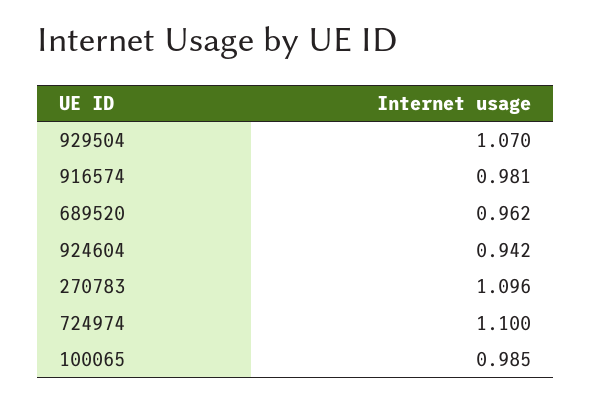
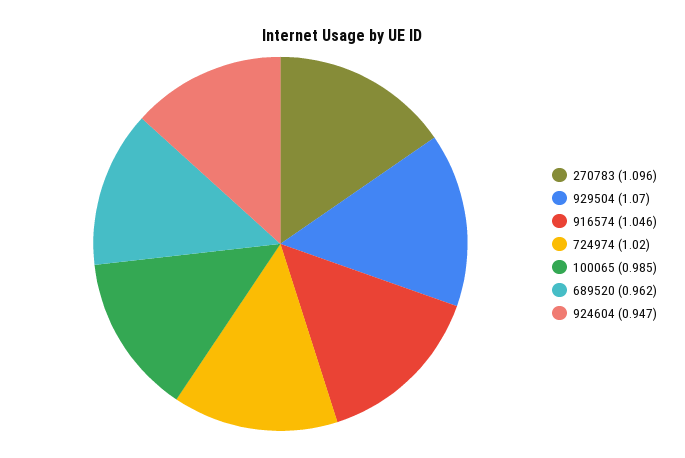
  {
    "929504": 1.07,
-   "916574": 0.981,
+   "916574": 1.046,
    "689520": 0.962,
-   "924604": 0.942,
+   "924604": 0.947,
    "270783": 1.096,
-   "724974": 1.1,
+   "724974": 1.02,
    "100065": 0.985
  }

